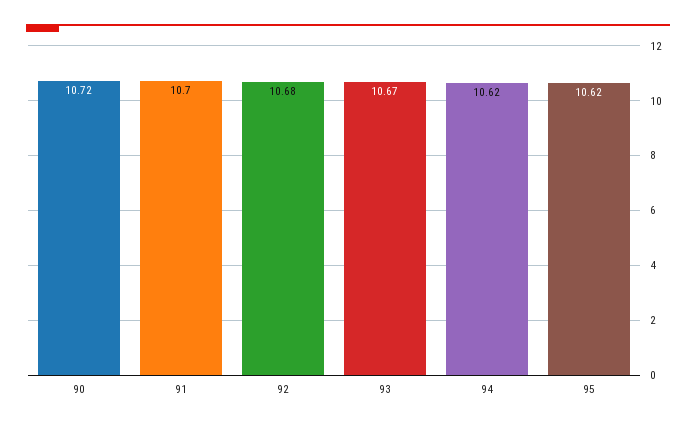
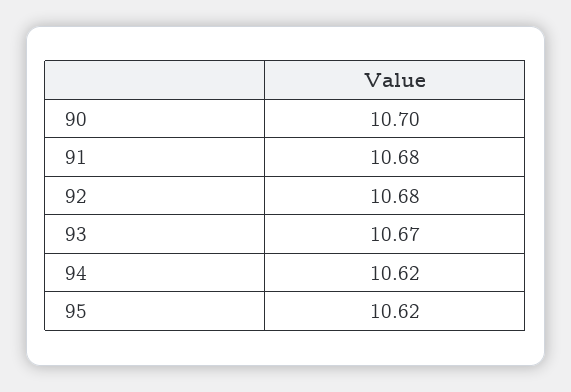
  {
-   "90": 10.72,
+   "90": 10.7,
-   "91": 10.7,
+   "91": 10.68,
    "92": 10.68,
    "93": 10.67,
    "94": 10.62,
    "95": 10.62
  }

